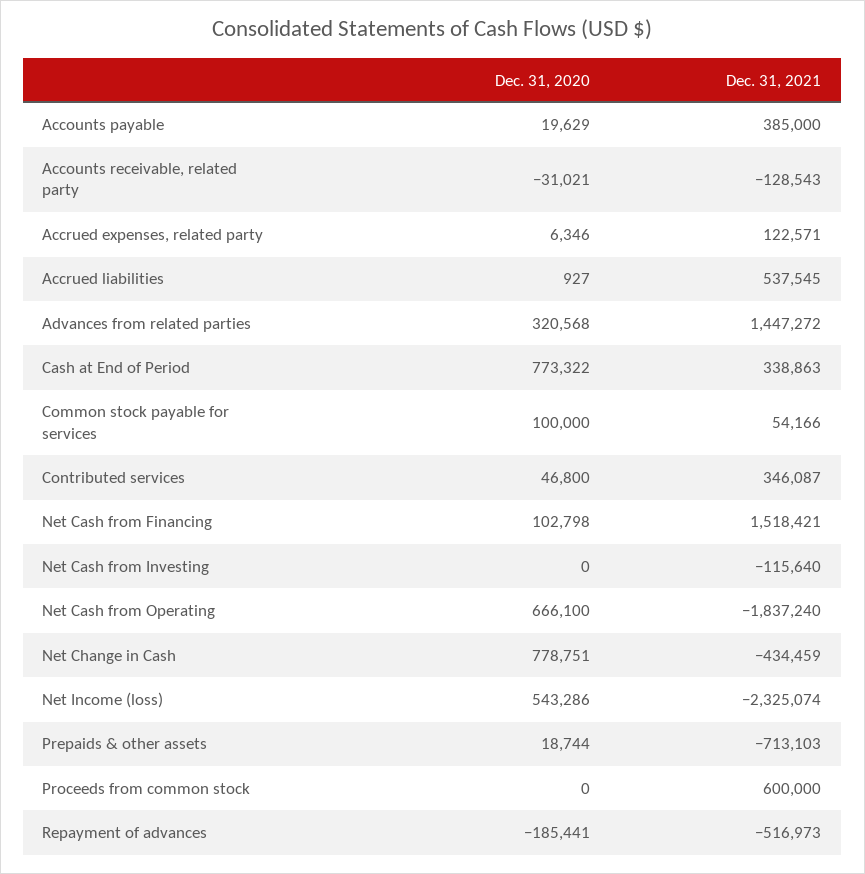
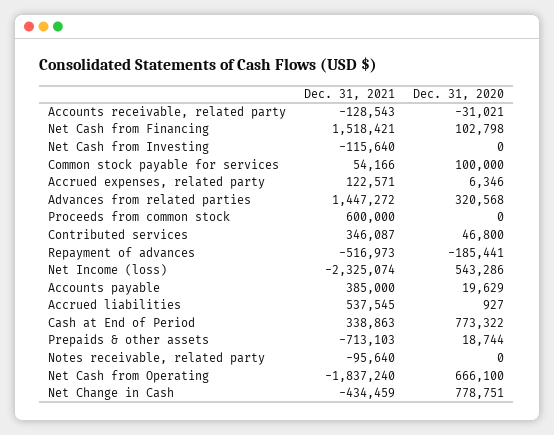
  {
    "Dec. 31, 2020": {
      "Accounts payable": 19629,
      "Accounts receivable, related party": -31021,
      "Accrued expenses, related party": 6346,
      "Accrued liabilities": 927,
      "Advances from related parties": 320568,
      "Cash at End of Period": 773322,
      "Common stock payable for services": 100000,
      "Contributed services": 46800,
      "Net Cash from Financing": 102798,
      "Net Cash from Investing": 0,
      "Net Cash from Operating": 666100,
      "Net Change in Cash": 778751,
      "Net Income (loss)": 543286,
      "Prepaids & other assets": 18744,
      "Proceeds from common stock": 0,
-     "Repayment of advances": -185441
+     "Repayment of advances": -185441,
+     "Notes receivable, related party": 0
    },
    "Dec. 31, 2021": {
      "Accounts payable": 385000,
      "Accounts receivable, related party": -128543,
      "Accrued expenses, related party": 122571,
      "Accrued liabilities": 537545,
      "Advances from related parties": 1447272,
      "Cash at End of Period": 338863,
      "Common stock payable for services": 54166,
      "Contributed services": 346087,
      "Net Cash from Financing": 1518421,
      "Net Cash from Investing": -115640,
      "Net Cash from Operating": -1837240,
      "Net Change in Cash": -434459,
      "Net Income (loss)": -2325074,
      "Prepaids & other assets": -713103,
      "Proceeds from common stock": 600000,
-     "Repayment of advances": -516973
+     "Repayment of advances": -516973,
+     "Notes receivable, related party": -95640
    }
  }

